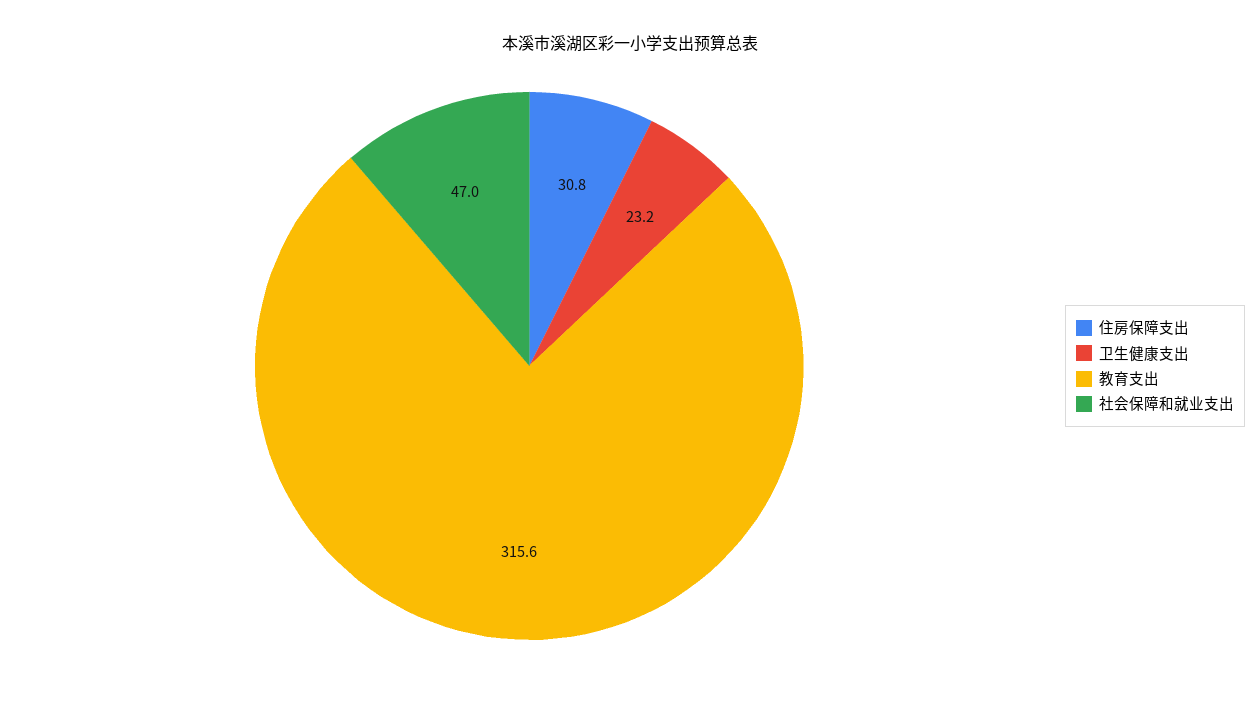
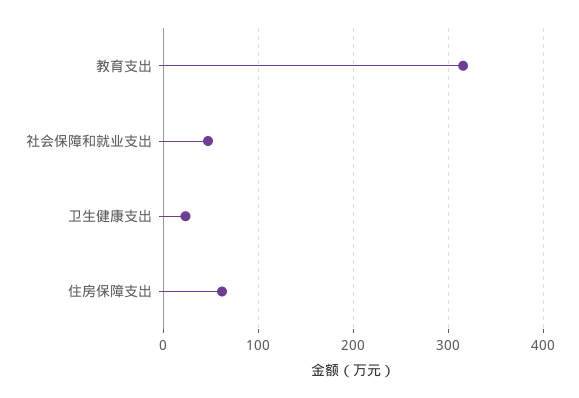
  {
-   "住房保障支出": 30.8,
+   "住房保障支出": 60,
    "卫生健康支出": 23.2,
    "教育支出": 315.6,
    "社会保障和就业支出": 47
  }

